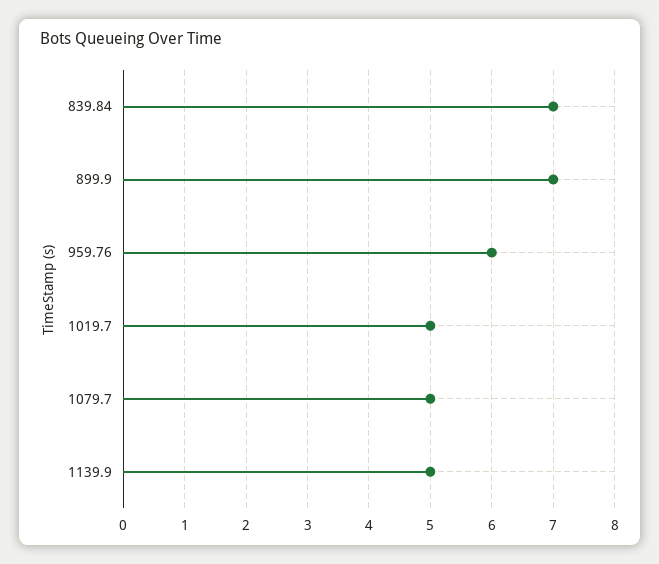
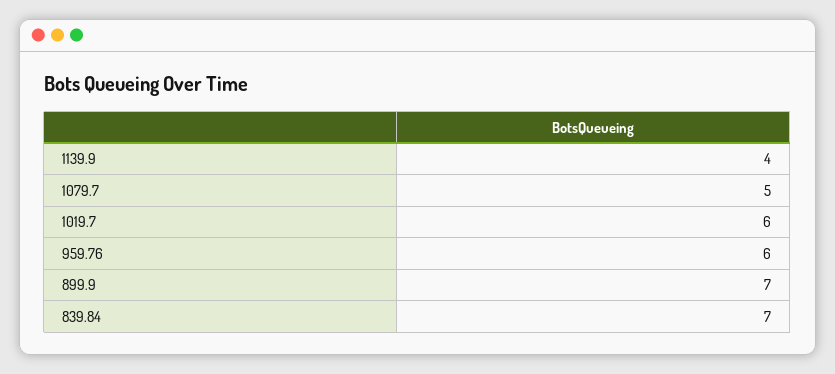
  {
    "839.84": 7,
    "899.9": 7,
    "959.76": 6,
-   "1019.7": 5,
+   "1019.7": 6,
    "1079.7": 5,
-   "1139.9": 5
+   "1139.9": 4
  }

